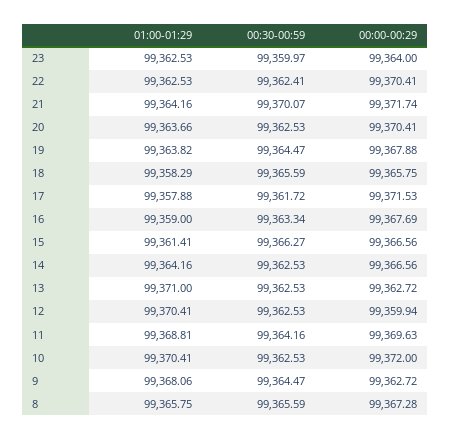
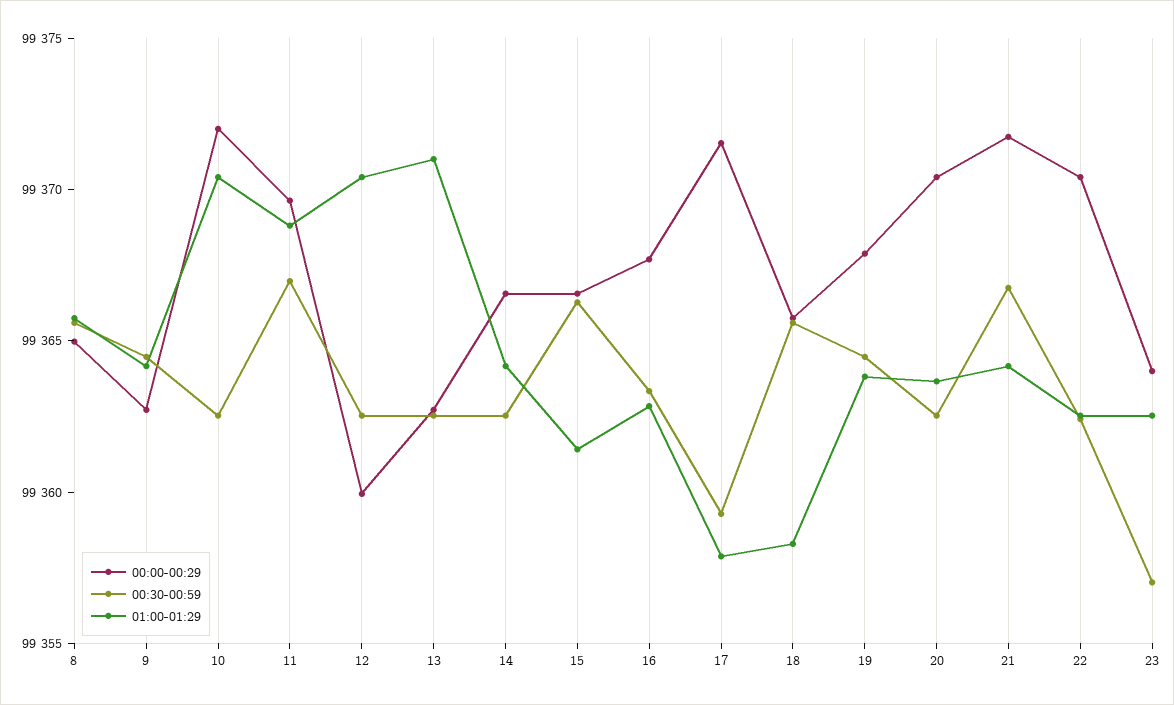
  {
    "01:00-01:29": {
      "23": 99362.53,
      "22": 99362.53,
      "21": 99364.16,
      "20": 99363.66,
      "19": 99363.82,
      "18": 99358.29,
      "17": 99357.88,
-     "16": 99359,
+     "16": 99363,
      "15": 99361.41,
      "14": 99364.16,
      "13": 99371,
      "12": 99370.41,
      "11": 99368.81,
      "10": 99370.41,
-     "9": 99368.06,
+     "9": 99364,
      "8": 99365.75
    },
    "00:30-00:59": {
-     "23": 99359.97,
+     "23": 99357,
      "22": 99362.41,
-     "21": 99370.07,
+     "21": 99367,
      "20": 99362.53,
      "19": 99364.47,
      "18": 99365.59,
-     "17": 99361.72,
+     "17": 99359,
      "16": 99363.34,
      "15": 99366.27,
      "14": 99362.53,
      "13": 99362.53,
      "12": 99362.53,
-     "11": 99364.16,
+     "11": 99367,
      "10": 99362.53,
      "9": 99364.47,
      "8": 99365.59
    },
    "00:00-00:29": {
      "23": 99364,
      "22": 99370.41,
      "21": 99371.74,
      "20": 99370.41,
      "19": 99367.88,
      "18": 99365.75,
      "17": 99371.53,
      "16": 99367.69,
      "15": 99366.56,
      "14": 99366.56,
      "13": 99362.72,
      "12": 99359.94,
      "11": 99369.63,
      "10": 99372,
      "9": 99362.72,
-     "8": 99367.28
+     "8": 99365
    }
  }

